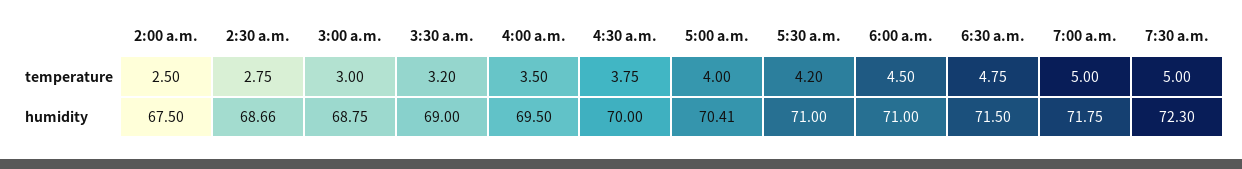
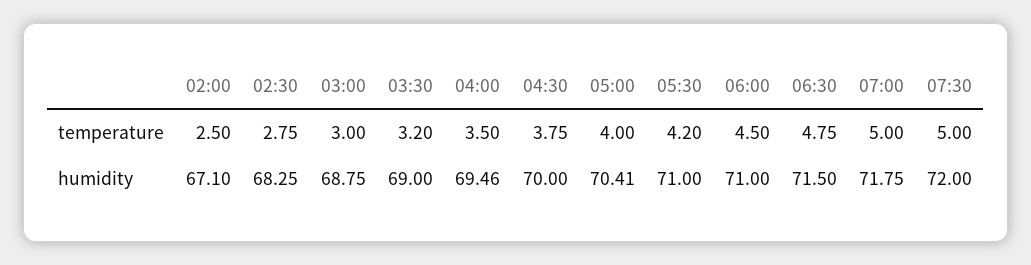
  {
    "2:00 a.m.": {
      "temperature": 2.5,
-     "humidity": 67.5
+     "humidity": 67.1
    },
    "2:30 a.m.": {
      "temperature": 2.75,
-     "humidity": 68.66
+     "humidity": 68.25
    },
    "3:00 a.m.": {
      "temperature": 3,
      "humidity": 68.75
    },
    "3:30 a.m.": {
      "temperature": 3.2,
      "humidity": 69
    },
    "4:00 a.m.": {
      "temperature": 3.5,
-     "humidity": 69.5
+     "humidity": 69.46
    },
    "4:30 a.m.": {
      "temperature": 3.75,
      "humidity": 70
    },
    "5:00 a.m.": {
      "temperature": 4,
      "humidity": 70.41
    },
    "5:30 a.m.": {
      "temperature": 4.2,
      "humidity": 71
    },
    "6:00 a.m.": {
      "temperature": 4.5,
      "humidity": 71
    },
    "6:30 a.m.": {
      "temperature": 4.75,
      "humidity": 71.5
    },
    "7:00 a.m.": {
      "temperature": 5,
      "humidity": 71.75
    },
    "7:30 a.m.": {
      "temperature": 5,
-     "humidity": 72.3
+     "humidity": 72
    }
  }

